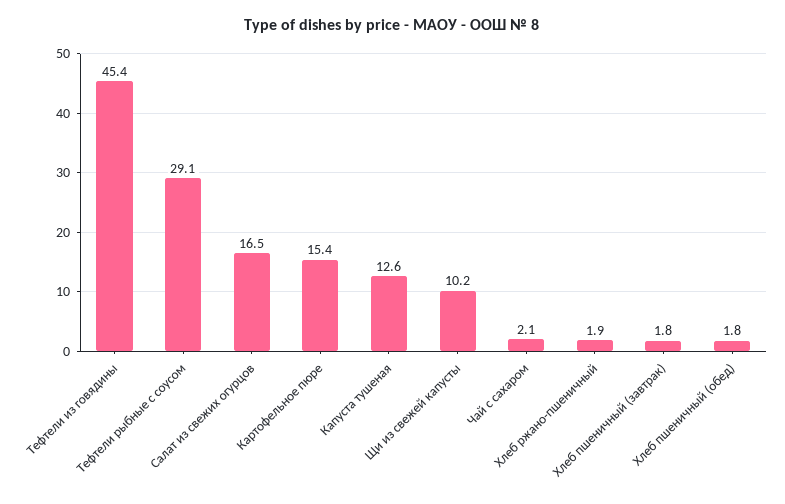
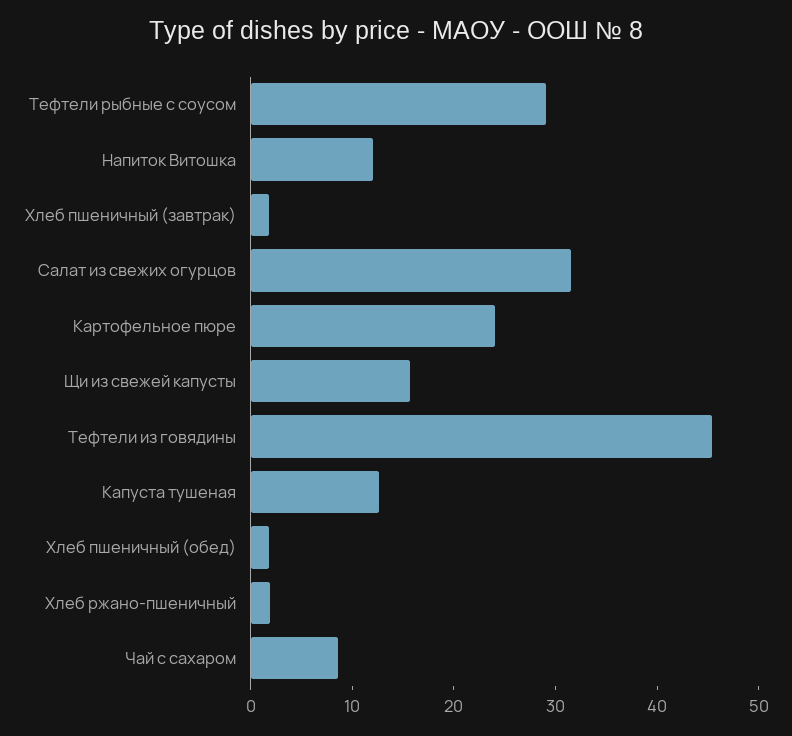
  {
    "Тефтели из говядины": 45.4,
    "Тефтели рыбные с соусом": 29.1,
-   "Салат из свежих огурцов": 16.5,
+   "Салат из свежих огурцов": 32,
-   "Картофельное пюре": 15.4,
+   "Картофельное пюре": 24,
    "Капуста тушеная": 12.6,
-   "Щи из свежей капусты": 10.2,
+   "Щи из свежей капусты": 16,
-   "Чай с сахаром": 2.1,
+   "Чай с сахаром": 8,
    "Хлеб ржано-пшеничный": 1.9,
    "Хлеб пшеничный (завтрак)": 1.8,
-   "Хлеб пшеничный (обед)": 1.8
+   "Хлеб пшеничный (обед)": 1.8,
+   "Напиток Витошка": 12
  }

